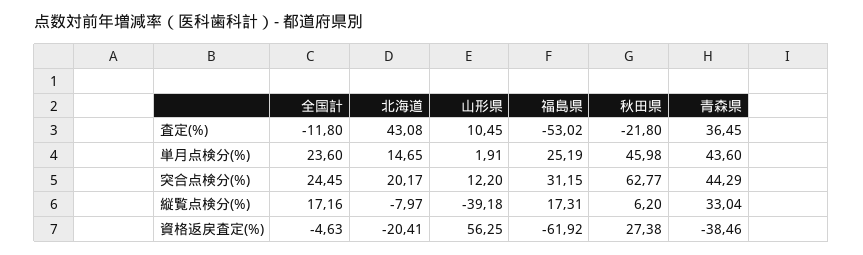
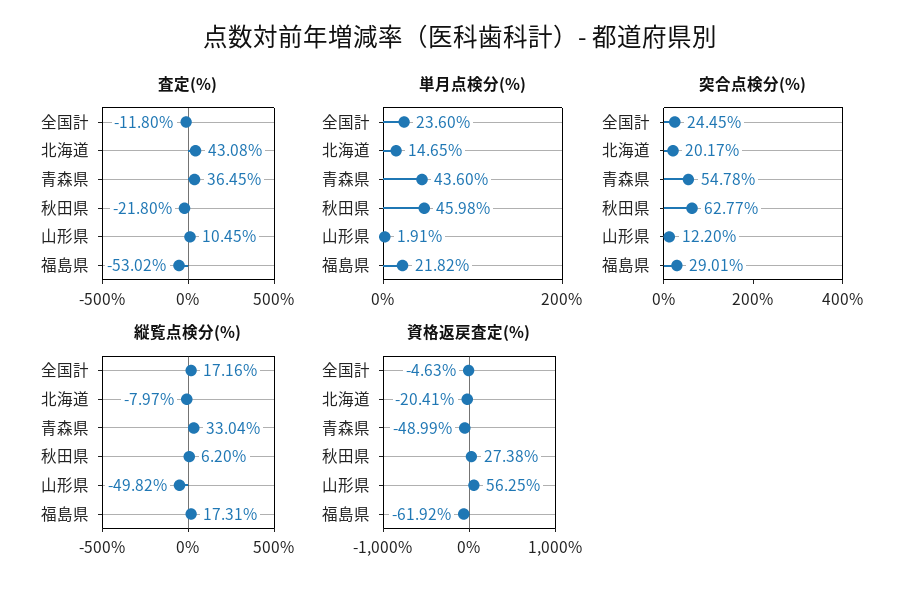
  {
    "査定(%)": {
      "全国計": -11.8,
      "北海道": 43.08,
      "山形県": 10.45,
      "福島県": -53.02,
      "秋田県": -21.8,
      "青森県": 36.45
    },
    "単月点検分(%)": {
      "全国計": 23.6,
      "北海道": 14.65,
      "山形県": 1.91,
-     "福島県": 25.19,
+     "福島県": 21.82,
      "秋田県": 45.98,
      "青森県": 43.6
    },
    "突合点検分(%)": {
      "全国計": 24.45,
      "北海道": 20.17,
      "山形県": 12.2,
-     "福島県": 31.15,
+     "福島県": 29.01,
      "秋田県": 62.77,
-     "青森県": 44.29
+     "青森県": 54.78
    },
    "縦覧点検分(%)": {
      "全国計": 17.16,
      "北海道": -7.97,
-     "山形県": -39.18,
+     "山形県": -49.82,
      "福島県": 17.31,
      "秋田県": 6.2,
      "青森県": 33.04
    },
    "資格返戻査定(%)": {
      "全国計": -4.63,
      "北海道": -20.41,
      "山形県": 56.25,
      "福島県": -61.92,
      "秋田県": 27.38,
-     "青森県": -38.46
+     "青森県": -48.99
    }
  }

